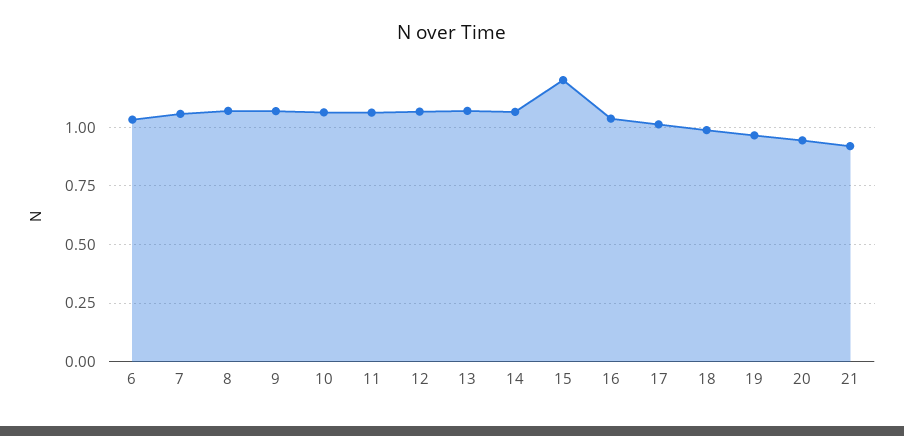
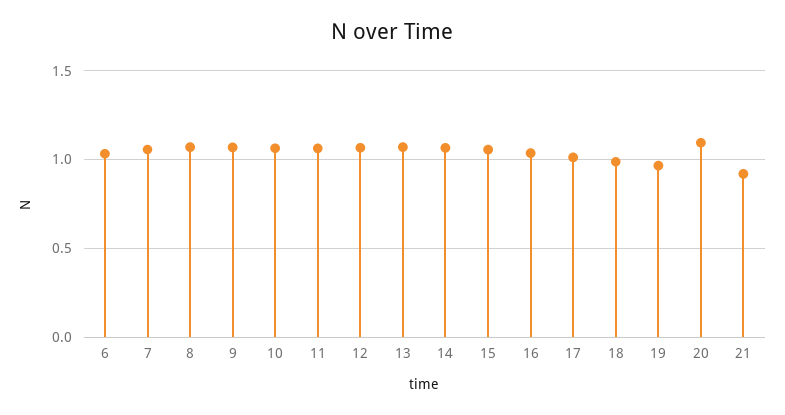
  {
    "6": 1.05,
    "7": 1.05,
    "8": 1.05,
    "9": 1.05,
    "10": 1.05,
    "11": 1.05,
    "12": 1.05,
    "13": 1.05,
    "14": 1.05,
-   "15": 1.2,
+   "15": 1.05,
    "16": 1.05,
    "17": 1,
    "18": 1,
    "19": 0.95,
-   "20": 0.95,
+   "20": 1.1,
    "21": 0.9
  }

